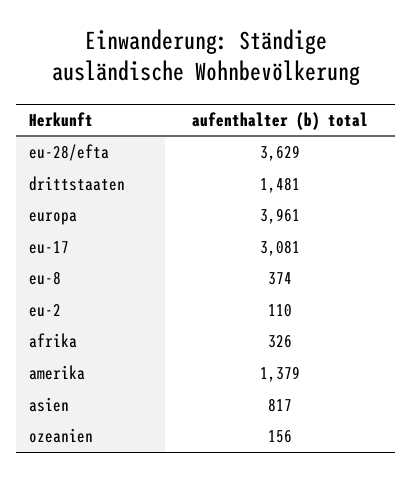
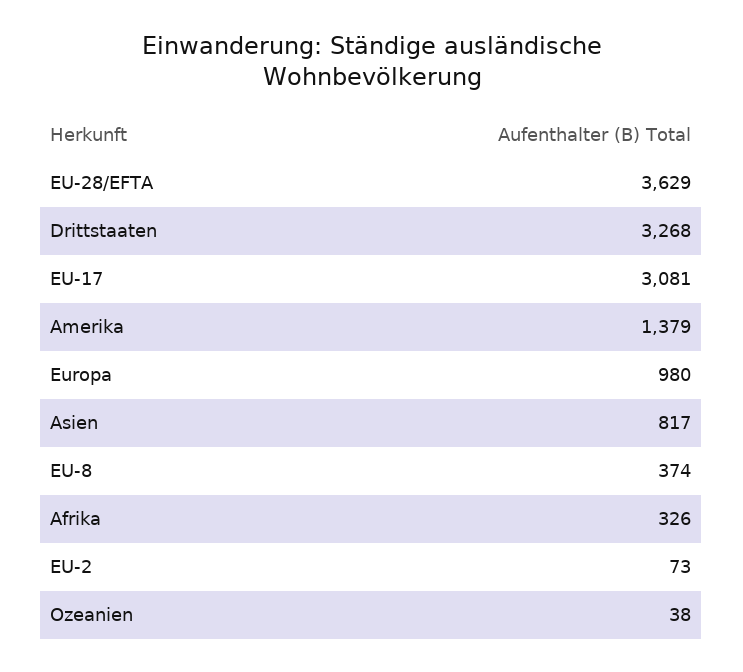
  {
    "eu-28/efta": 3629,
-   "drittstaaten": 1481,
+   "drittstaaten": 3268,
-   "europa": 3961,
+   "europa": 980,
    "eu-17": 3081,
    "eu-8": 374,
-   "eu-2": 110,
+   "eu-2": 73,
    "afrika": 326,
    "amerika": 1379,
    "asien": 817,
-   "ozeanien": 156
+   "ozeanien": 38
  }

